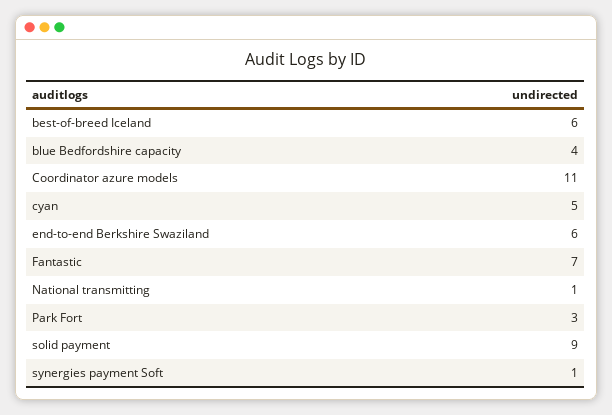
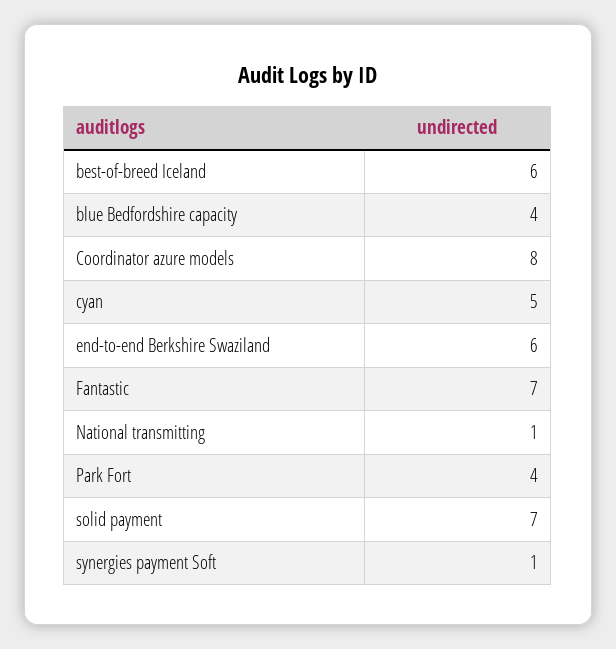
  {
    "best-of-breed Iceland": 6,
    "blue Bedfordshire capacity": 4,
-   "Coordinator azure models": 11,
+   "Coordinator azure models": 8,
    "cyan": 5,
    "end-to-end Berkshire Swaziland": 6,
    "Fantastic": 7,
    "National transmitting": 1,
-   "Park Fort": 3,
+   "Park Fort": 4,
-   "solid payment": 9,
+   "solid payment": 7,
    "synergies payment Soft": 1
  }

